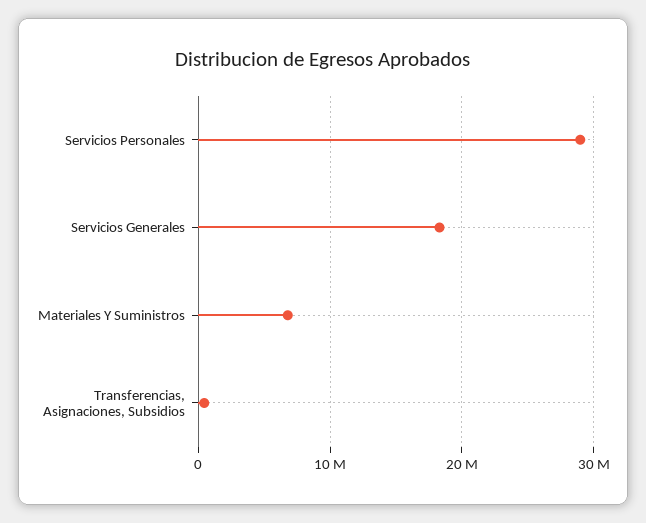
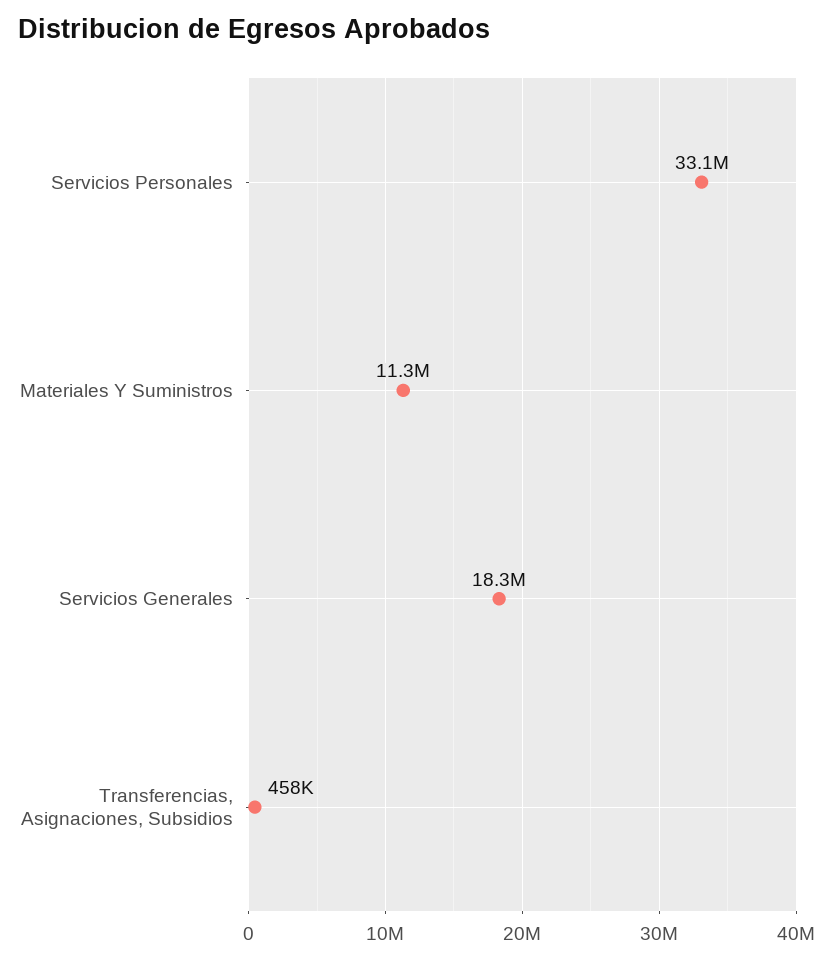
  {
-   "Servicios Personales": 29000000,
+   "Servicios Personales": 33100000,
    "Servicios Generales": 18300000,
-   "Materiales Y Suministros": 7000000,
+   "Materiales Y Suministros": 11300000,
    "Transferencias, Asignaciones, Subsidios": 458000
  }

